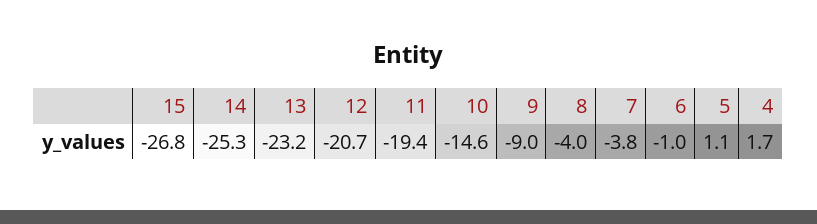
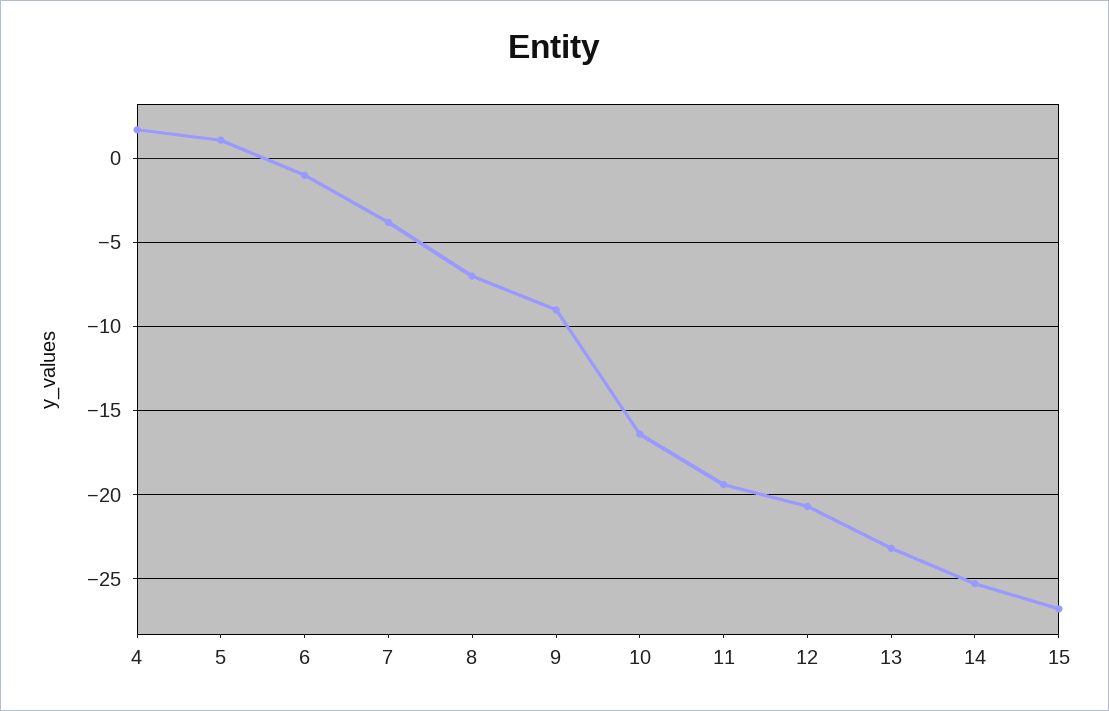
  {
    "15": -26.8,
    "14": -25.3,
    "13": -23.2,
    "12": -20.7,
    "11": -19.4,
-   "10": -14.6,
+   "10": -16.5,
    "9": -9,
-   "8": -4,
+   "8": -7,
    "7": -3.8,
    "6": -1,
    "5": 1.1,
    "4": 1.7
  }

